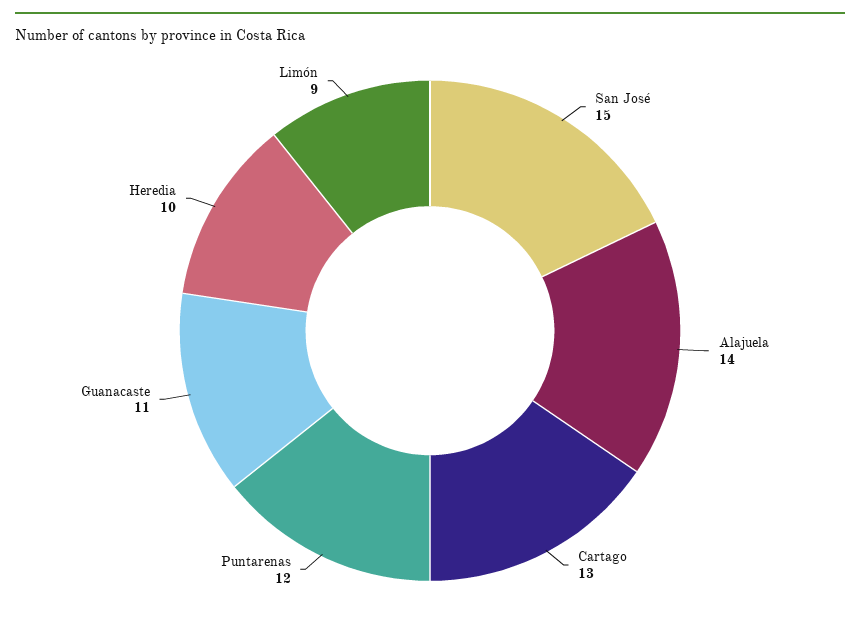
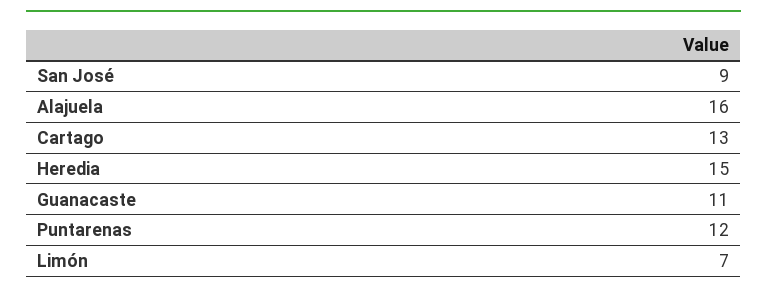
  {
-   "San José": 15,
+   "San José": 9,
-   "Alajuela": 14,
+   "Alajuela": 16,
    "Cartago": 13,
    "Puntarenas": 12,
    "Guanacaste": 11,
-   "Heredia": 10,
+   "Heredia": 15,
-   "Limón": 9
+   "Limón": 7
  }

